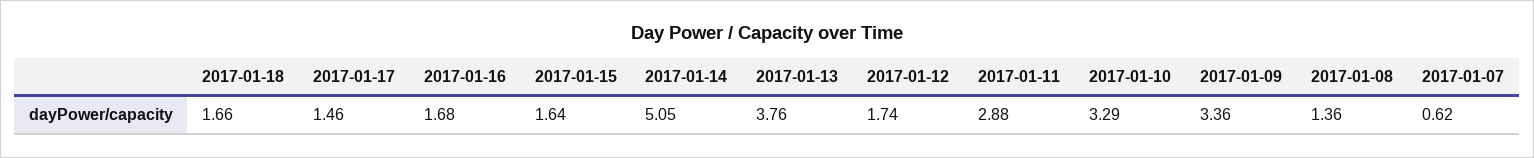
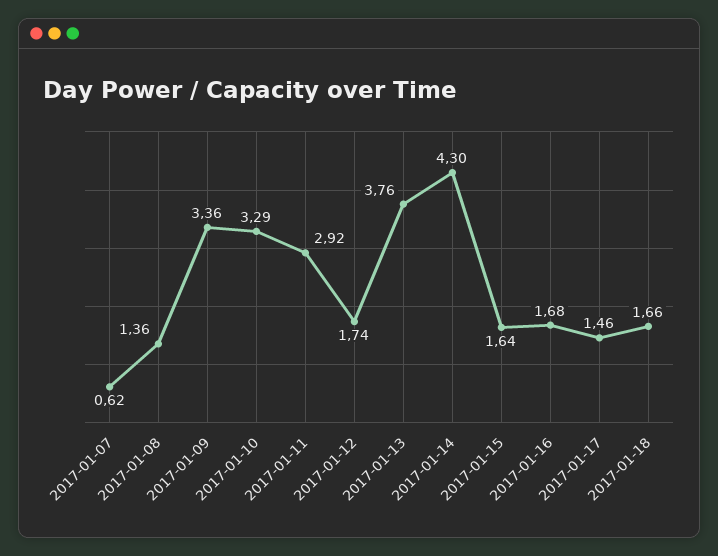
  {
    "2017-01-18": 1.66,
    "2017-01-17": 1.46,
    "2017-01-16": 1.68,
    "2017-01-15": 1.64,
-   "2017-01-14": 5.05,
+   "2017-01-14": 4.3,
    "2017-01-13": 3.76,
    "2017-01-12": 1.74,
-   "2017-01-11": 2.88,
+   "2017-01-11": 2.92,
    "2017-01-10": 3.29,
    "2017-01-09": 3.36,
    "2017-01-08": 1.36,
    "2017-01-07": 0.62
  }

